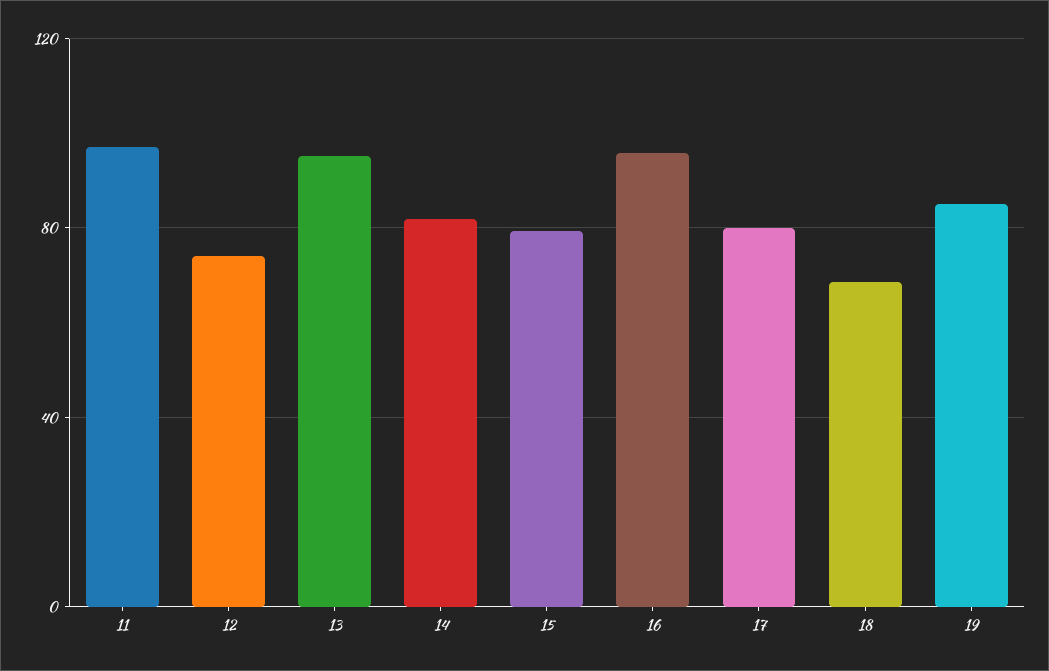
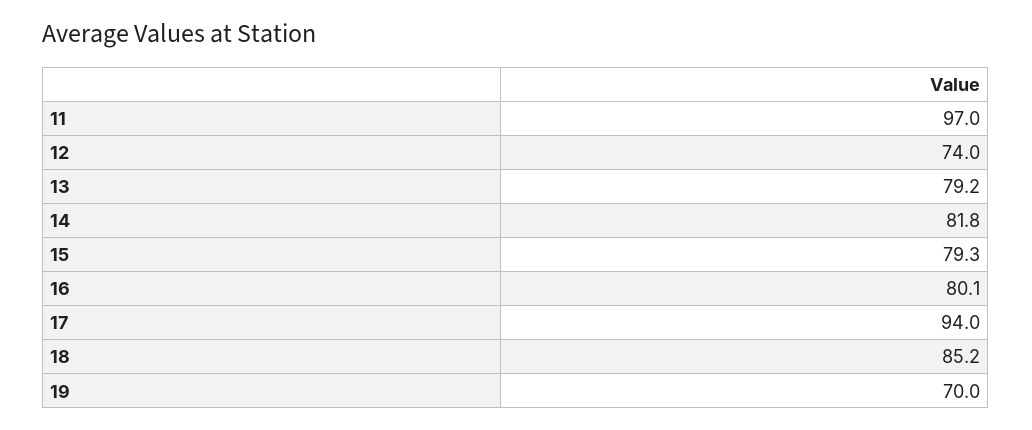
  {
    "11": 97,
    "12": 74,
-   "13": 95,
+   "13": 79.2,
    "14": 81.8,
    "15": 79.3,
-   "16": 95,
+   "16": 80.1,
-   "17": 80,
+   "17": 94,
-   "18": 70,
+   "18": 85.2,
-   "19": 85
+   "19": 70
  }

